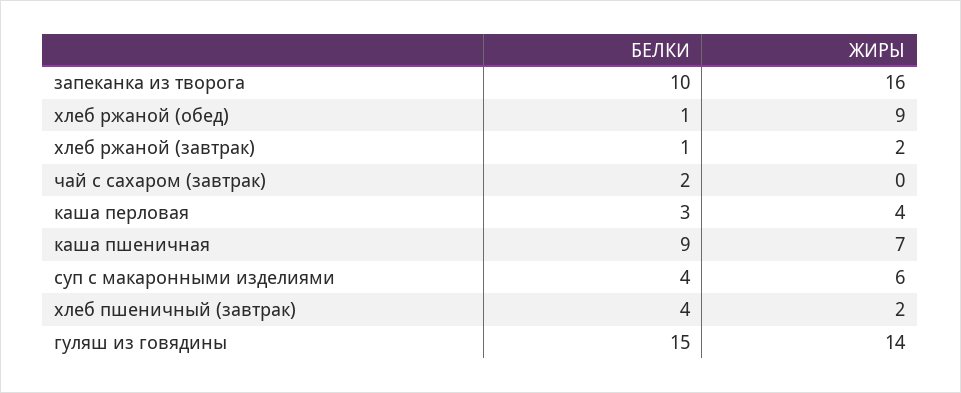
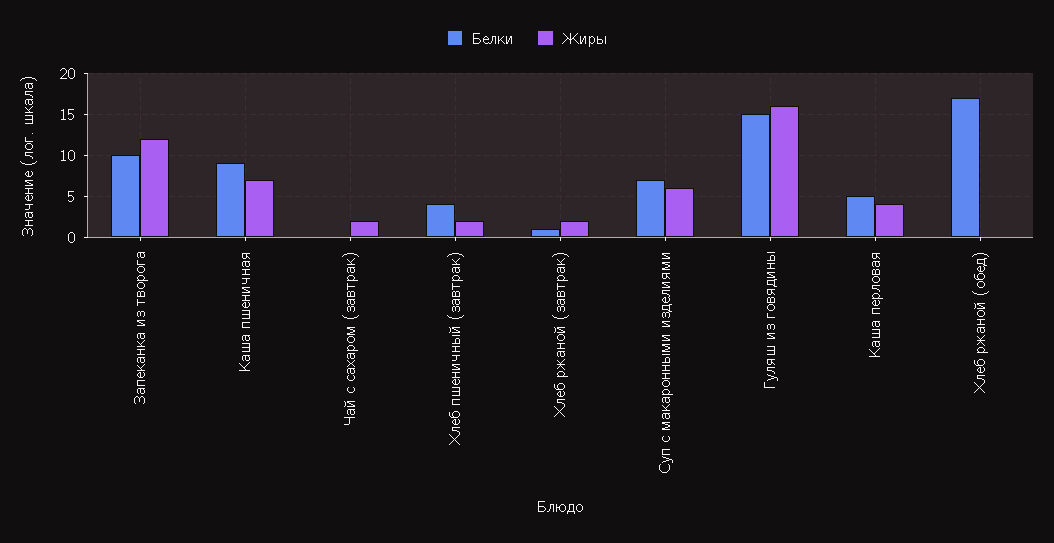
  {
    "БЕЛКИ": {
      "запеканка из творога": 10,
-     "хлеб ржаной (обед)": 1,
+     "хлеб ржаной (обед)": 17,
      "хлеб ржаной (завтрак)": 1,
-     "чай с сахаром (завтрак)": 2,
+     "чай с сахаром (завтрак)": 0,
-     "каша перловая": 3,
+     "каша перловая": 5,
      "каша пшеничная": 9,
-     "суп с макаронными изделиями": 4,
+     "суп с макаронными изделиями": 7,
      "хлеб пшеничный (завтрак)": 4,
      "гуляш из говядины": 15
    },
    "ЖИРЫ": {
-     "запеканка из творога": 16,
+     "запеканка из творога": 12,
-     "хлеб ржаной (обед)": 9,
+     "хлеб ржаной (обед)": 0,
      "хлеб ржаной (завтрак)": 2,
-     "чай с сахаром (завтрак)": 0,
+     "чай с сахаром (завтрак)": 2,
      "каша перловая": 4,
      "каша пшеничная": 7,
      "суп с макаронными изделиями": 6,
      "хлеб пшеничный (завтрак)": 2,
-     "гуляш из говядины": 14
+     "гуляш из говядины": 16
    }
  }

